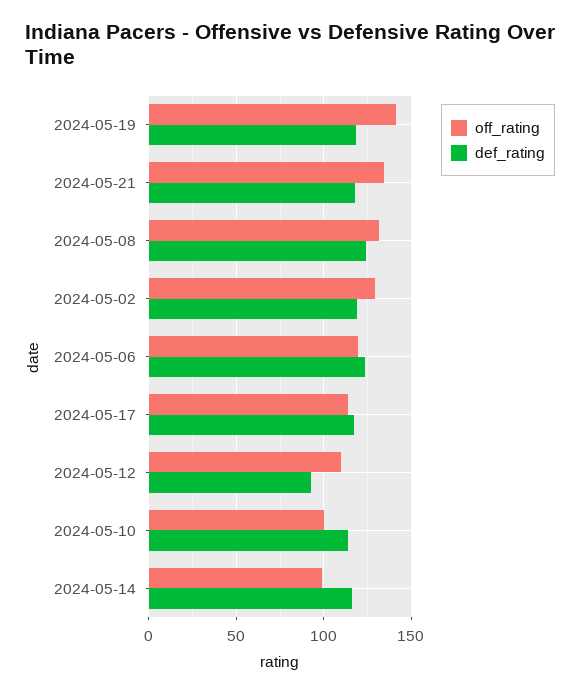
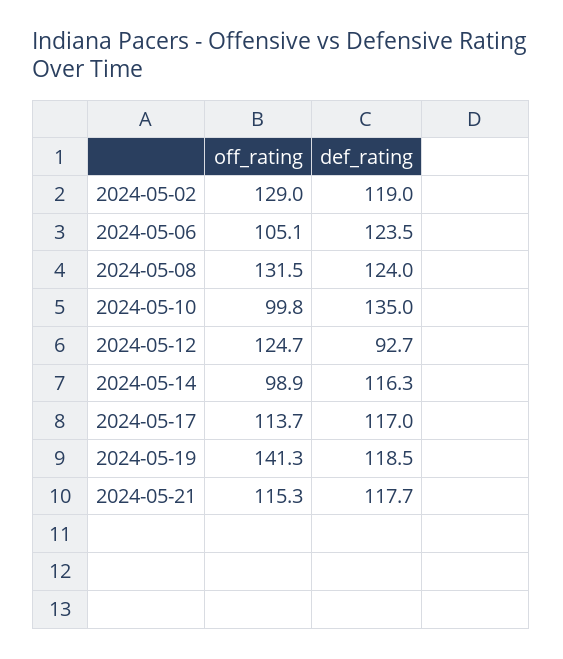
  {
    "off_rating": {
      "2024-05-19": 141.3,
-     "2024-05-21": 135,
+     "2024-05-21": 115.3,
      "2024-05-08": 131.5,
      "2024-05-02": 129,
-     "2024-05-06": 120,
+     "2024-05-06": 105.1,
      "2024-05-17": 113.7,
-     "2024-05-12": 110,
+     "2024-05-12": 124.7,
      "2024-05-10": 99.8,
      "2024-05-14": 98.9
    },
    "def_rating": {
      "2024-05-19": 118.5,
      "2024-05-21": 117.7,
      "2024-05-08": 124,
      "2024-05-02": 119,
      "2024-05-06": 123.5,
      "2024-05-17": 117,
      "2024-05-12": 92.7,
-     "2024-05-10": 115,
+     "2024-05-10": 135,
      "2024-05-14": 116.3
    }
  }

